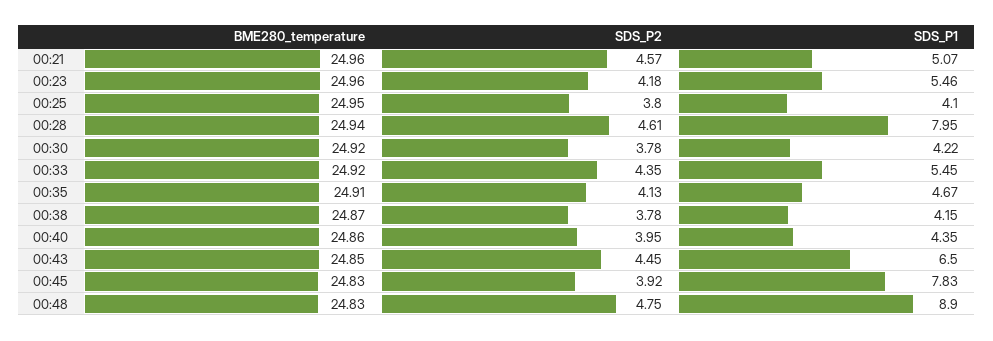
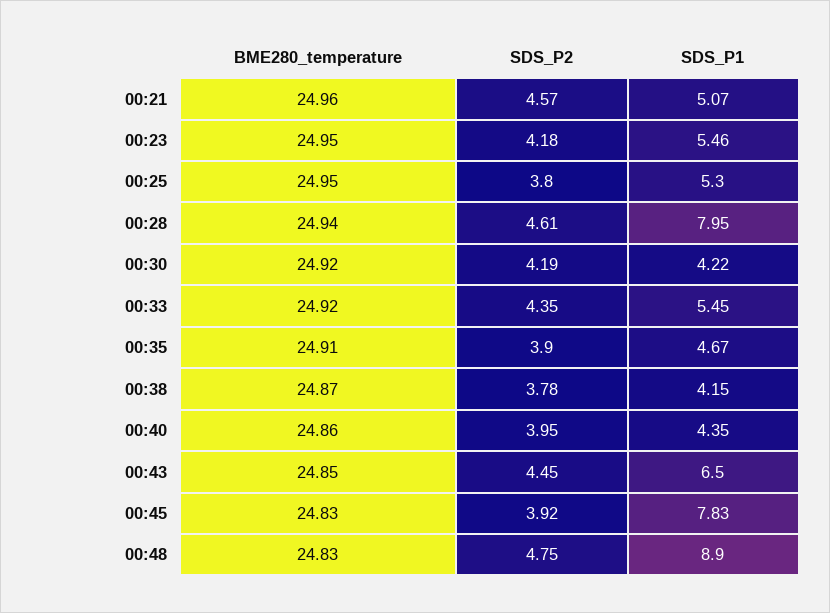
  {
    "BME280_temperature": {
      "00:21": 24.96,
-     "00:23": 24.96,
+     "00:23": 24.95,
      "00:25": 24.95,
      "00:28": 24.94,
      "00:30": 24.92,
      "00:33": 24.92,
      "00:35": 24.91,
      "00:38": 24.87,
      "00:40": 24.86,
      "00:43": 24.85,
      "00:45": 24.83,
      "00:48": 24.83
    },
    "SDS_P2": {
      "00:21": 4.57,
      "00:23": 4.18,
      "00:25": 3.8,
      "00:28": 4.61,
-     "00:30": 3.78,
+     "00:30": 4.19,
      "00:33": 4.35,
-     "00:35": 4.13,
+     "00:35": 3.9,
      "00:38": 3.78,
      "00:40": 3.95,
      "00:43": 4.45,
      "00:45": 3.92,
      "00:48": 4.75
    },
    "SDS_P1": {
      "00:21": 5.07,
      "00:23": 5.46,
-     "00:25": 4.1,
+     "00:25": 5.3,
      "00:28": 7.95,
      "00:30": 4.22,
      "00:33": 5.45,
      "00:35": 4.67,
      "00:38": 4.15,
      "00:40": 4.35,
      "00:43": 6.5,
      "00:45": 7.83,
      "00:48": 8.9
    }
  }

